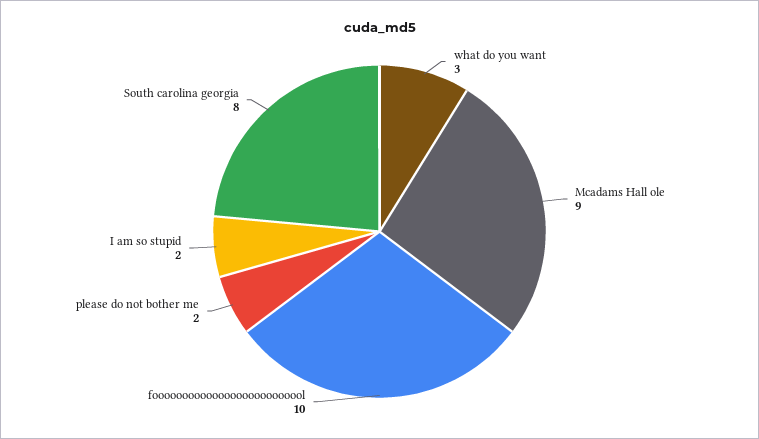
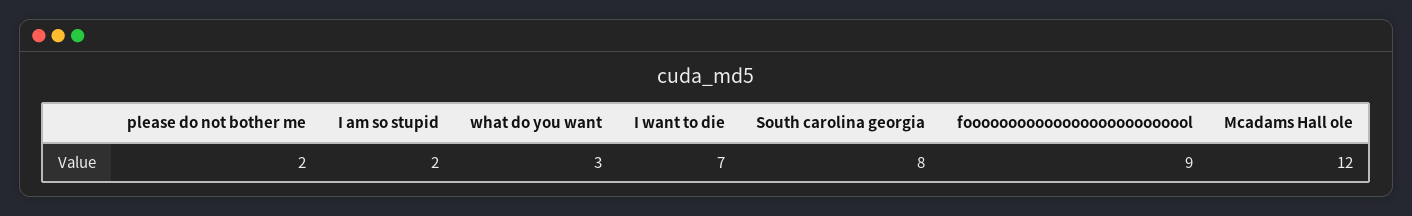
  {
    "what do you want": 3,
-   "Mcadams Hall ole": 9,
+   "Mcadams Hall ole": 12,
-   "foooooooooooooooooooooooool": 10,
+   "foooooooooooooooooooooooool": 9,
    "please do not bother me": 2,
    "I am so stupid": 2,
-   "South carolina georgia": 8
+   "South carolina georgia": 8,
+   "I want to die": 7
  }

